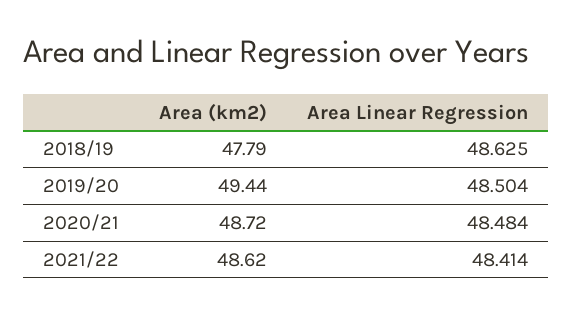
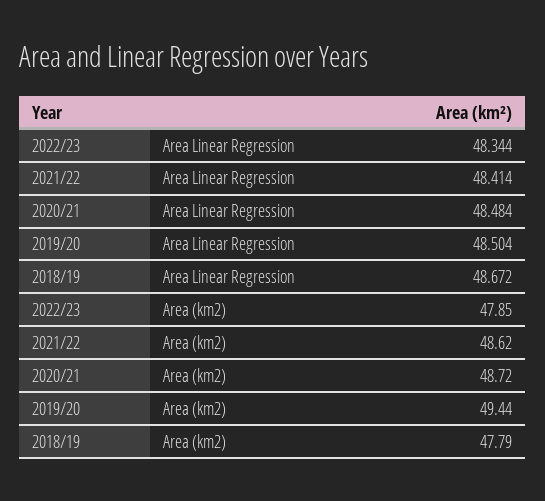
  {
    "Area (km2)": {
      "2018/19": 47.79,
      "2019/20": 49.44,
      "2020/21": 48.72,
-     "2021/22": 48.62
+     "2021/22": 48.62,
+     "2022/23": 47.85
    },
    "Area Linear Regression": {
-     "2018/19": 48.625,
+     "2018/19": 48.672,
      "2019/20": 48.504,
      "2020/21": 48.484,
-     "2021/22": 48.414
+     "2021/22": 48.414,
+     "2022/23": 48.344
    }
  }

